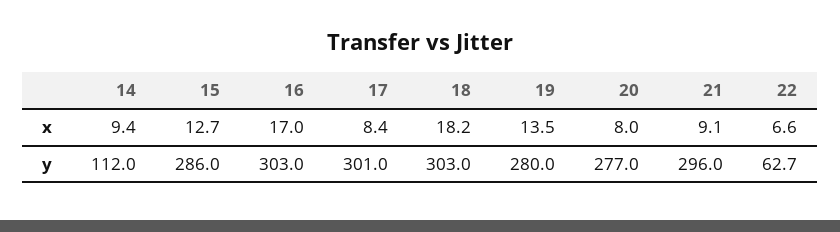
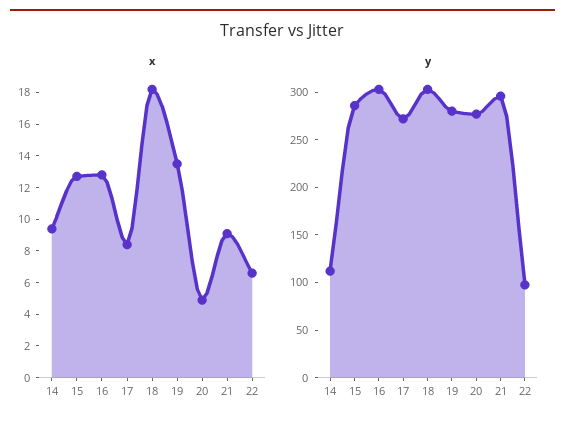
  {
    "x": {
      "14": 9.4,
      "15": 12.7,
-     "16": 17,
+     "16": 13,
      "17": 8.4,
      "18": 18.2,
      "19": 13.5,
-     "20": 8,
+     "20": 5,
      "21": 9.1,
      "22": 6.6
    },
    "y": {
      "14": 112,
      "15": 286,
      "16": 303,
-     "17": 301,
+     "17": 270,
      "18": 303,
      "19": 280,
      "20": 277,
      "21": 296,
-     "22": 62.7
+     "22": 100
    }
  }

